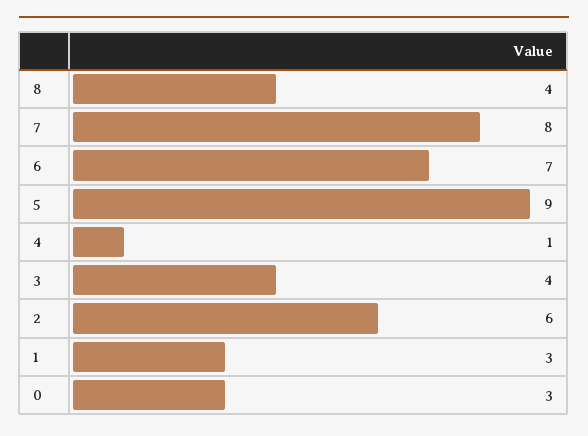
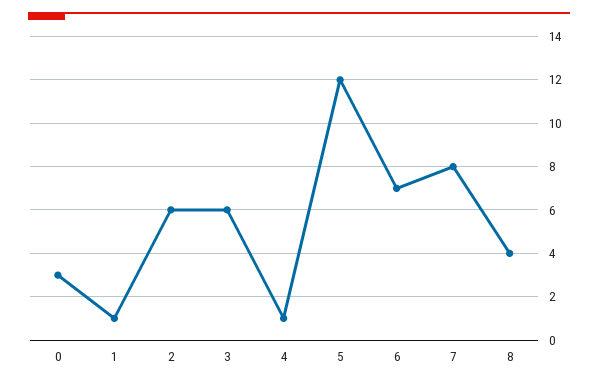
  {
    "8": 4,
    "7": 8,
    "6": 7,
-   "5": 9,
+   "5": 12,
    "4": 1,
-   "3": 4,
+   "3": 6,
    "2": 6,
-   "1": 3,
+   "1": 1,
    "0": 3
  }

